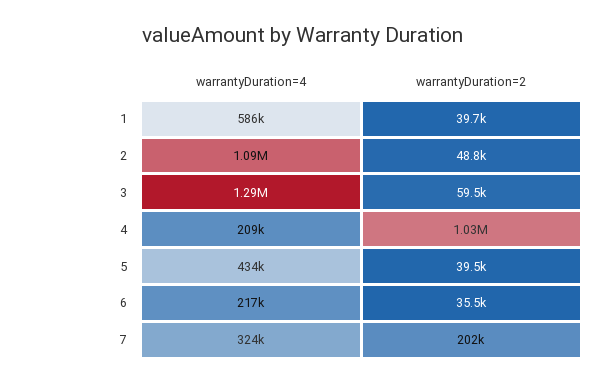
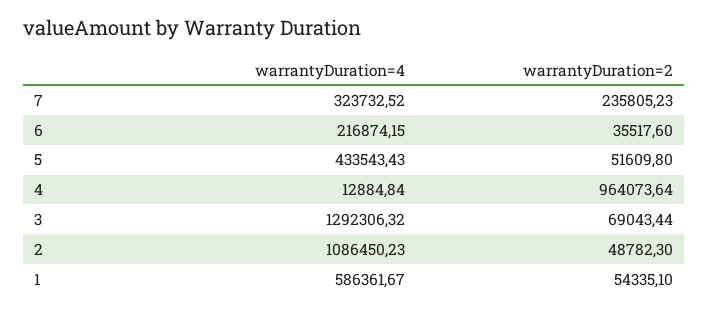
  {
    "warrantyDuration=4": {
      "1": 586361.67,
      "2": 1086450.23,
      "3": 1292306.32,
-     "4": 209000,
+     "4": 12884.84,
      "5": 433543.43,
      "6": 216874.15,
      "7": 323732.52
    },
    "warrantyDuration=2": {
-     "1": 39700,
+     "1": 54335.1,
      "2": 48782.3,
-     "3": 59500,
+     "3": 69043.44,
-     "4": 1030000,
+     "4": 964073.64,
-     "5": 39500,
+     "5": 51609.8,
      "6": 35517.6,
-     "7": 202000
+     "7": 235805.23
    }
  }

